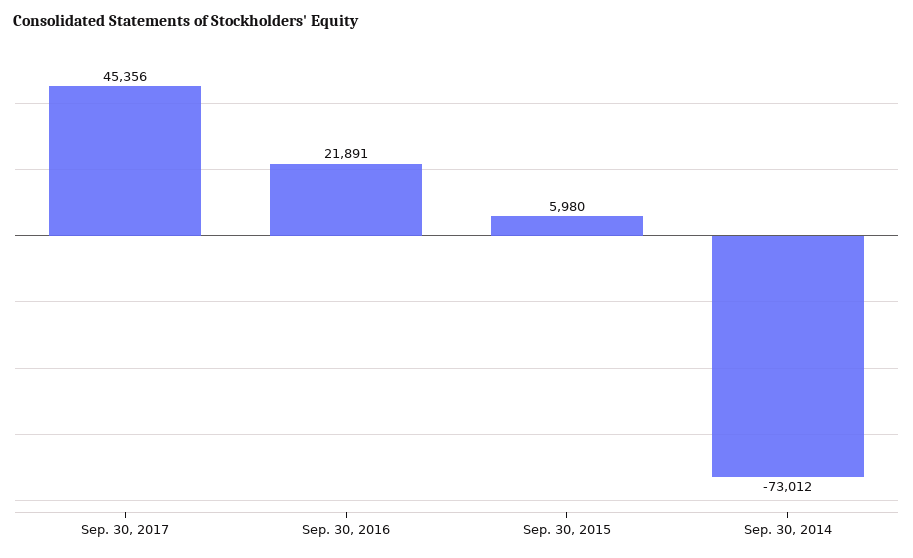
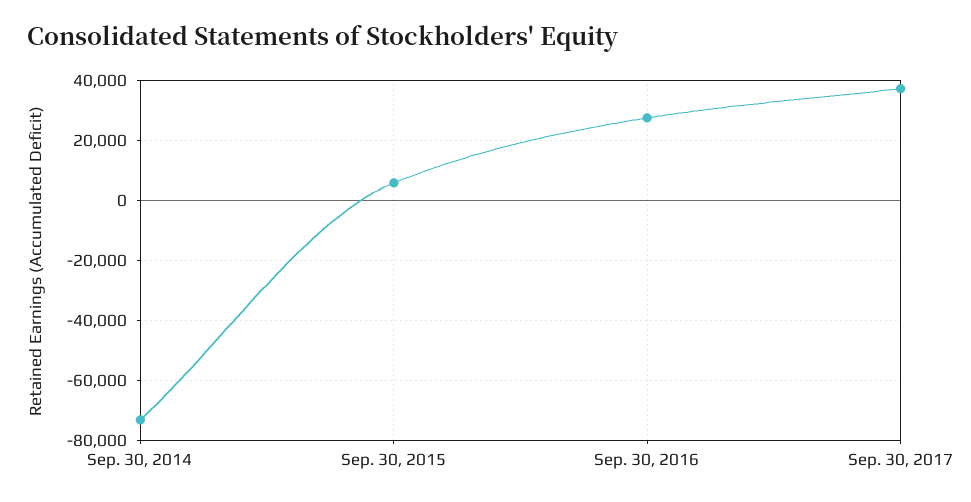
  {
-   "Sep. 30, 2017": 45356,
+   "Sep. 30, 2017": 37500,
-   "Sep. 30, 2016": 21891,
+   "Sep. 30, 2016": 27500,
    "Sep. 30, 2015": 5980,
    "Sep. 30, 2014": -73012
  }

